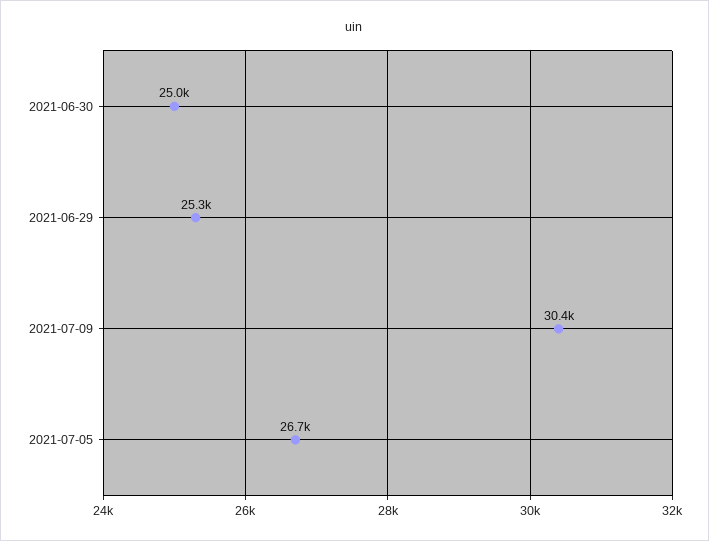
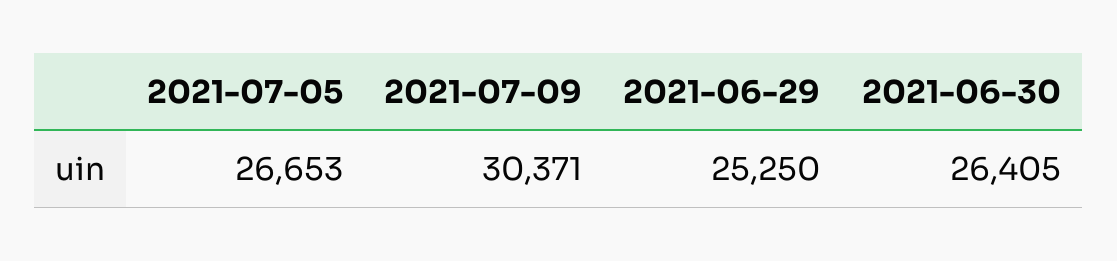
  {
-   "2021-06-30": 25000,
+   "2021-06-30": 26405,
    "2021-06-29": 25250,
    "2021-07-09": 30371,
    "2021-07-05": 26653
  }

